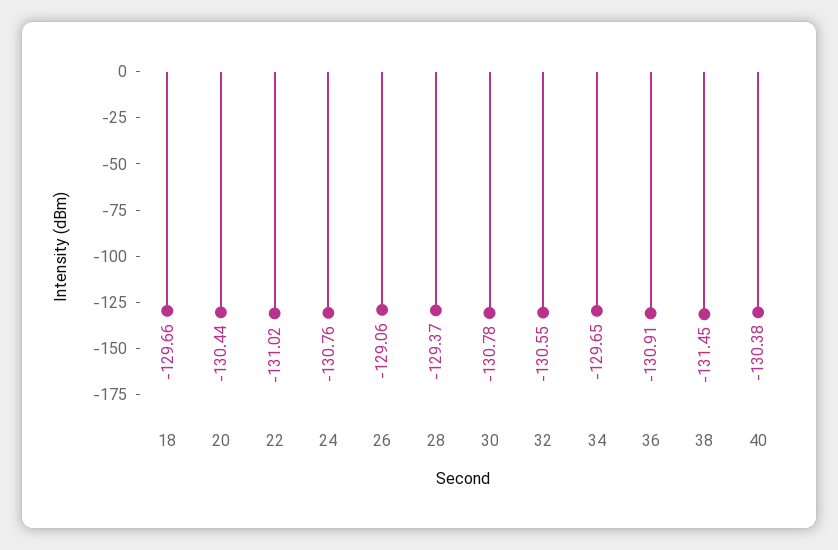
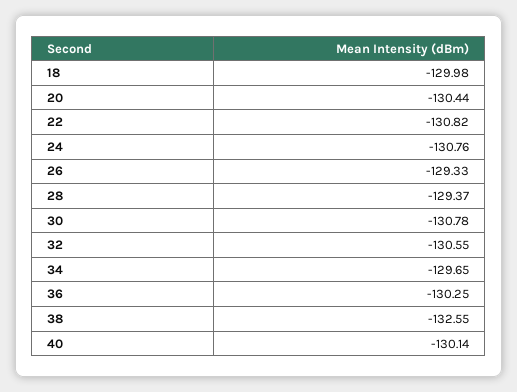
  {
-   "18": -129.66,
+   "18": -129.98,
    "20": -130.44,
-   "22": -131.02,
+   "22": -130.82,
    "24": -130.76,
-   "26": -129.06,
+   "26": -129.33,
    "28": -129.37,
    "30": -130.78,
    "32": -130.55,
    "34": -129.65,
-   "36": -130.91,
+   "36": -130.25,
-   "38": -131.45,
+   "38": -132.55,
-   "40": -130.38
+   "40": -130.14
  }

